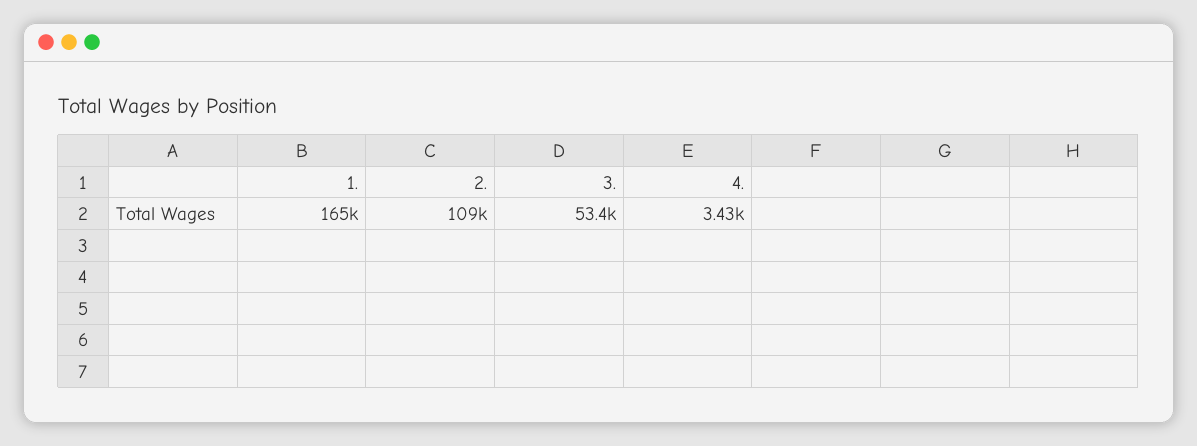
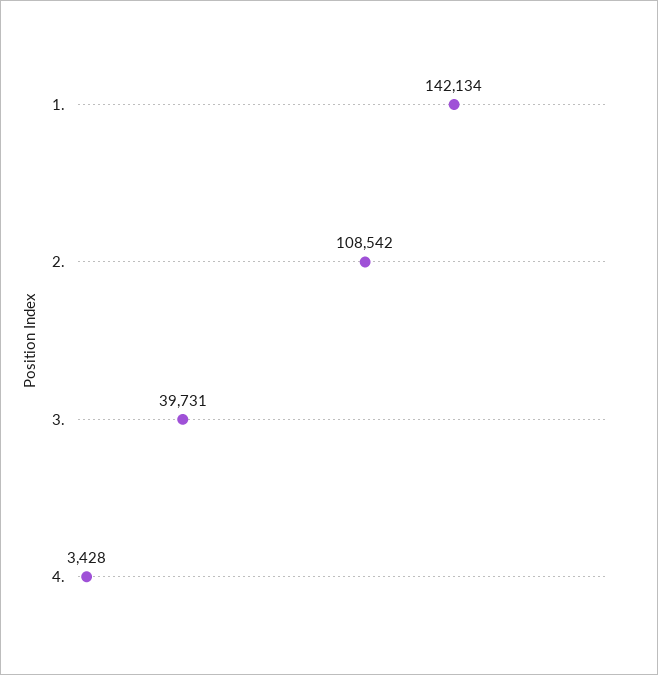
  {
-   "1.": 165000,
+   "1.": 142134,
    "2.": 108542,
-   "3.": 53400,
+   "3.": 39731,
    "4.": 3428
  }

